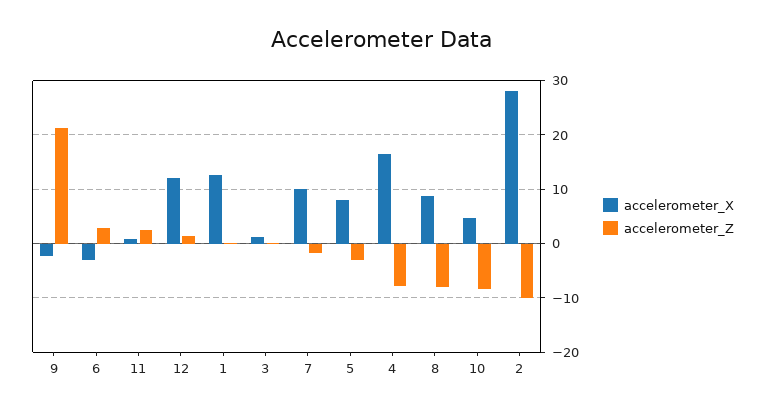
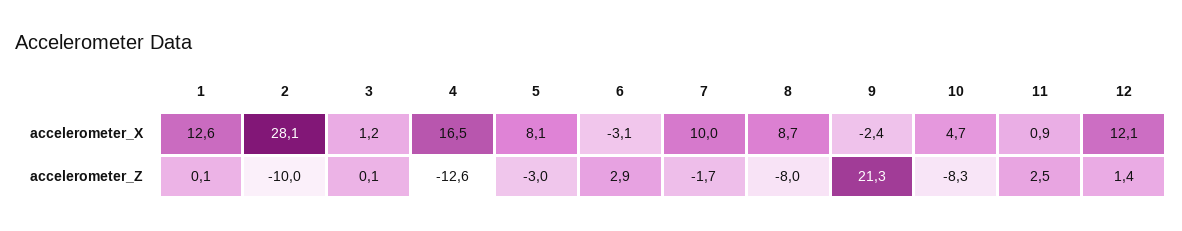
  {
    "accelerometer_X": {
      "9": -2.4,
      "6": -3.1,
      "11": 0.9,
      "12": 12.1,
      "1": 12.6,
      "3": 1.2,
      "7": 10,
      "5": 8.1,
      "4": 16.5,
      "8": 8.7,
      "10": 4.7,
      "2": 28.1
    },
    "accelerometer_Z": {
      "9": 21.3,
      "6": 2.9,
      "11": 2.5,
      "12": 1.4,
      "1": 0.1,
      "3": 0.1,
      "7": -1.7,
      "5": -3,
-     "4": -8,
+     "4": -12.6,
      "8": -8,
      "10": -8.3,
      "2": -10
    }
  }

